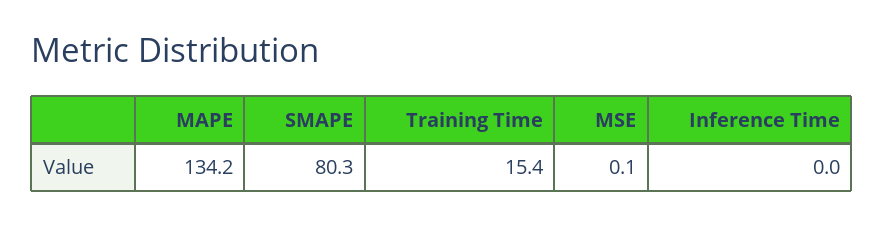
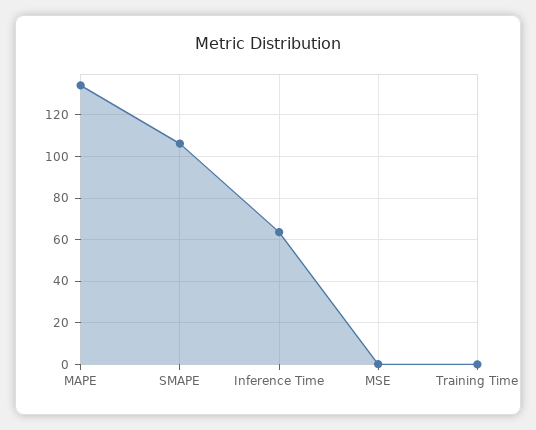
  {
    "MAPE": 134.2,
-   "SMAPE": 80.3,
+   "SMAPE": 105,
-   "Training Time": 15.4,
+   "Training Time": 0,
    "MSE": 0.1,
-   "Inference Time": 0
+   "Inference Time": 65
  }

